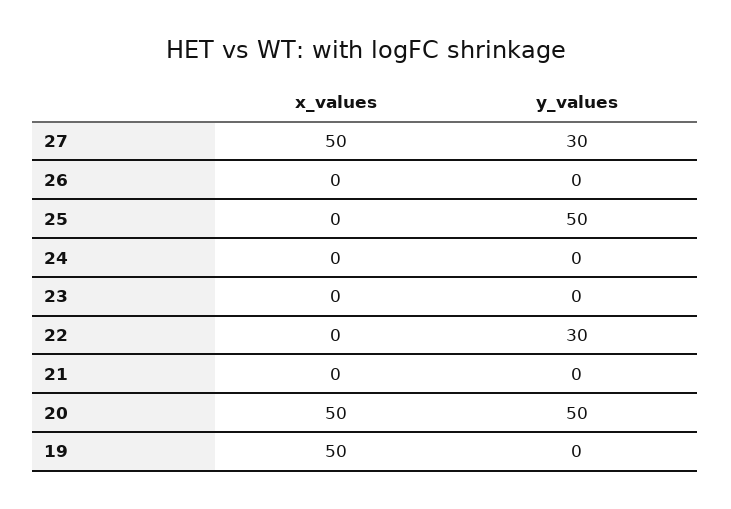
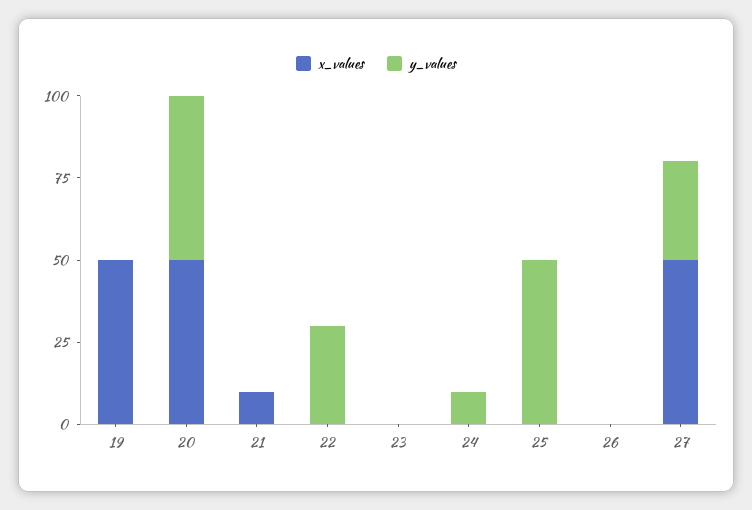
  {
    "x_values": {
      "27": 50,
      "26": 0,
      "25": 0,
      "24": 0,
      "23": 0,
      "22": 0,
-     "21": 0,
+     "21": 10,
      "20": 50,
      "19": 50
    },
    "y_values": {
      "27": 30,
      "26": 0,
      "25": 50,
-     "24": 0,
+     "24": 10,
      "23": 0,
      "22": 30,
      "21": 0,
      "20": 50,
      "19": 0
    }
  }

